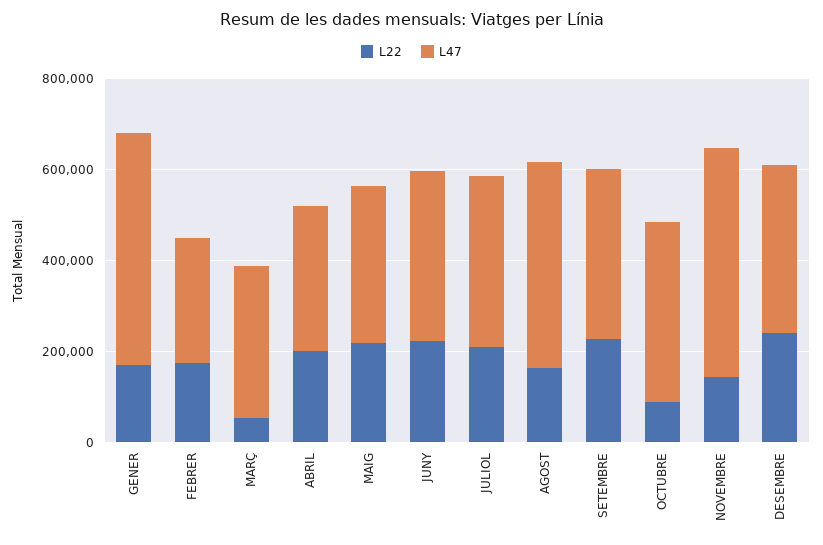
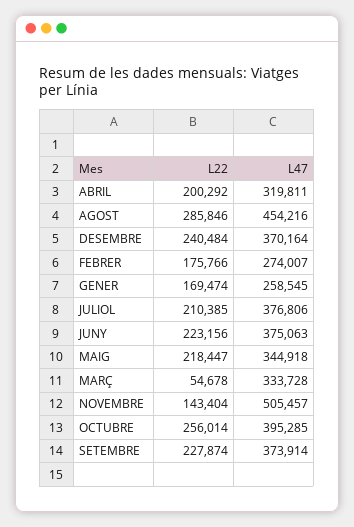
  {
    "L22": {
      "GENER": 169474,
      "FEBRER": 175766,
      "MARÇ": 54678,
      "ABRIL": 200292,
      "MAIG": 218447,
      "JUNY": 223156,
      "JULIOL": 210385,
-     "AGOST": 150000,
+     "AGOST": 285846,
      "SETEMBRE": 227874,
-     "OCTUBRE": 100000,
+     "OCTUBRE": 256014,
      "NOVEMBRE": 143404,
      "DESEMBRE": 240484
    },
    "L47": {
-     "GENER": 500000,
+     "GENER": 258545,
      "FEBRER": 274007,
      "MARÇ": 333728,
      "ABRIL": 319811,
      "MAIG": 344918,
      "JUNY": 375063,
      "JULIOL": 376806,
      "AGOST": 454216,
      "SETEMBRE": 373914,
      "OCTUBRE": 395285,
      "NOVEMBRE": 505457,
      "DESEMBRE": 370164
    }
  }

